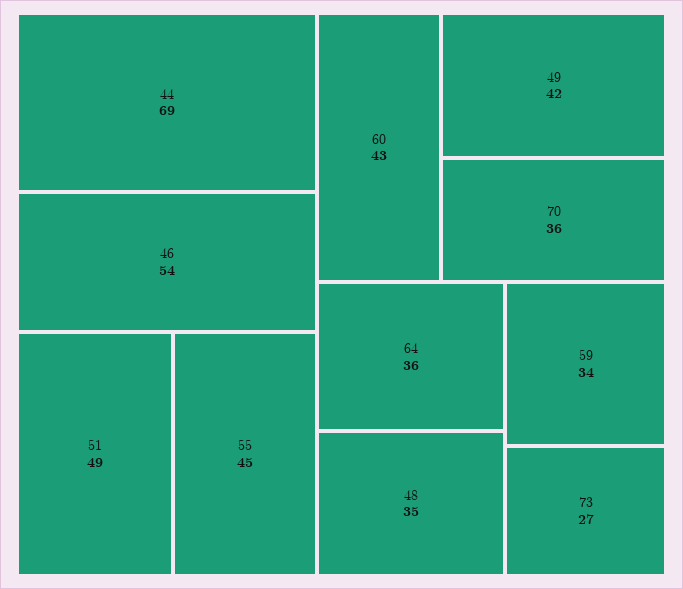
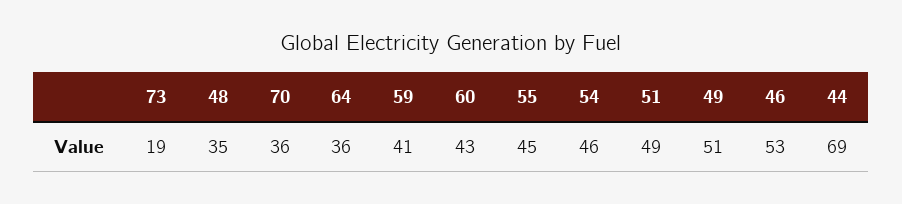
  {
    "44": 69,
-   "46": 54,
+   "46": 53,
    "51": 49,
    "55": 45,
    "60": 43,
-   "49": 42,
+   "49": 51,
    "70": 36,
    "64": 36,
    "48": 35,
-   "59": 34,
+   "59": 41,
-   "73": 27
+   "73": 19,
+   "54": 46
  }

